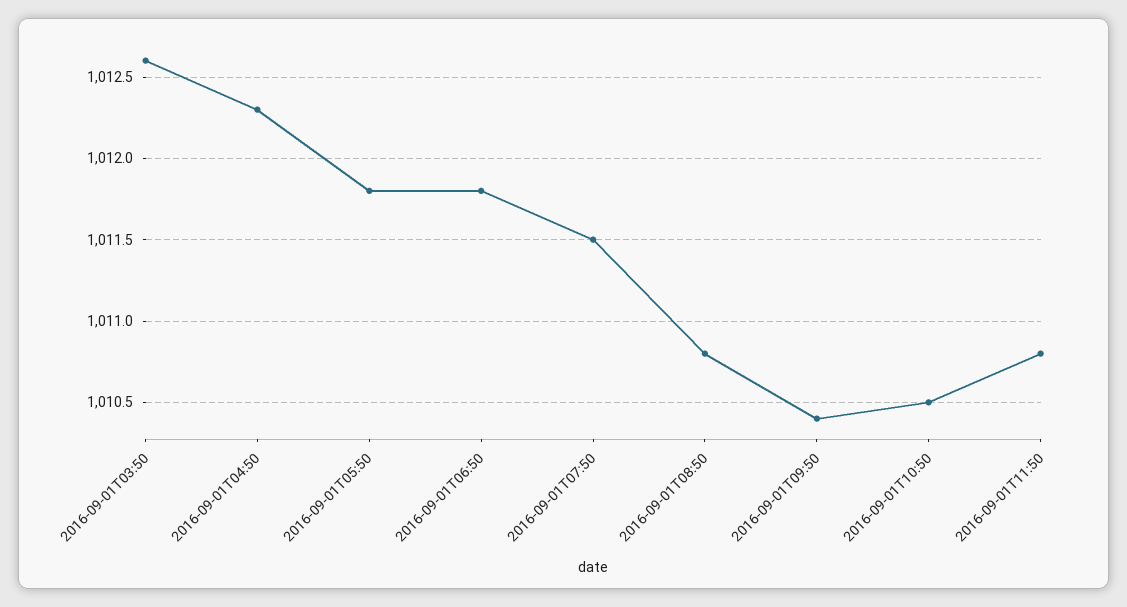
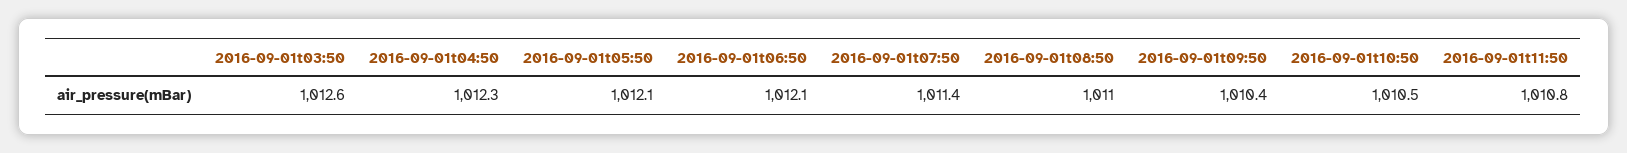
  {
    "2016-09-01T03:50": 1012.6,
    "2016-09-01T04:50": 1012.3,
-   "2016-09-01T05:50": 1011.8,
+   "2016-09-01T05:50": 1012.1,
-   "2016-09-01T06:50": 1011.8,
+   "2016-09-01T06:50": 1012.1,
-   "2016-09-01T07:50": 1011.5,
+   "2016-09-01T07:50": 1011.4,
-   "2016-09-01T08:50": 1010.8,
+   "2016-09-01T08:50": 1011,
    "2016-09-01T09:50": 1010.4,
    "2016-09-01T10:50": 1010.5,
    "2016-09-01T11:50": 1010.8
  }

